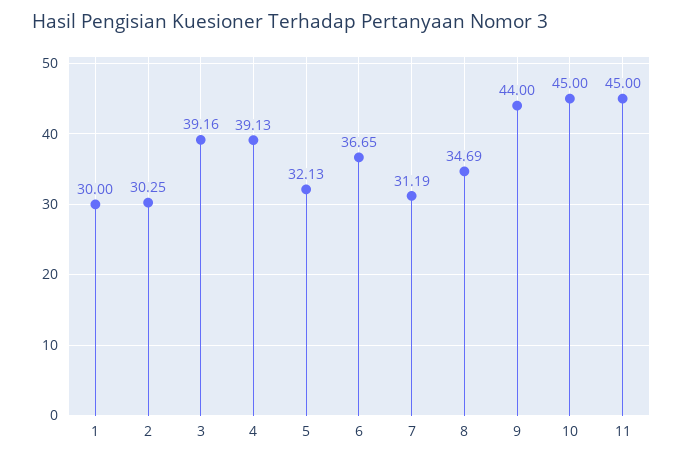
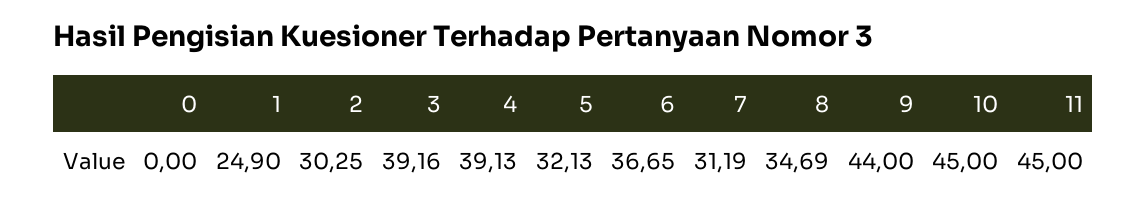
  {
-   "1": 30,
+   "1": 24.9,
    "2": 30.25,
    "3": 39.16,
    "4": 39.13,
    "5": 32.13,
    "6": 36.65,
    "7": 31.19,
    "8": 34.69,
    "9": 44,
    "10": 45,
-   "11": 45
+   "11": 45,
+   "0": 0
  }

